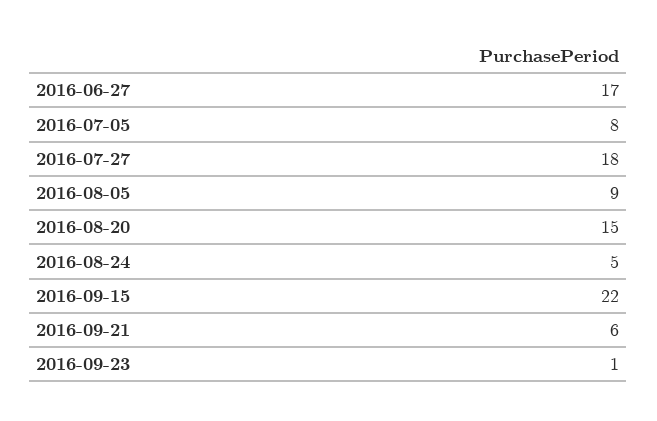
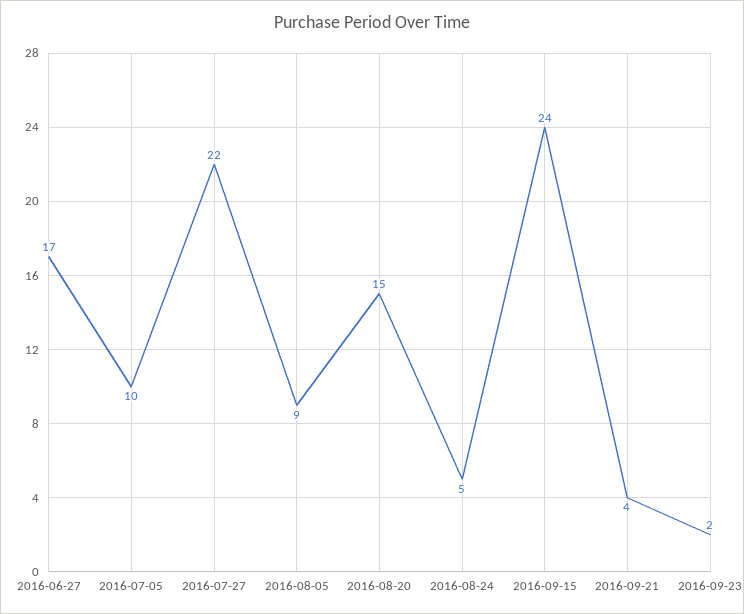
  {
    "2016-06-27": 17,
-   "2016-07-05": 8,
+   "2016-07-05": 10,
-   "2016-07-27": 18,
+   "2016-07-27": 22,
    "2016-08-05": 9,
    "2016-08-20": 15,
    "2016-08-24": 5,
-   "2016-09-15": 22,
+   "2016-09-15": 24,
-   "2016-09-21": 6,
+   "2016-09-21": 4,
-   "2016-09-23": 1
+   "2016-09-23": 2
  }

